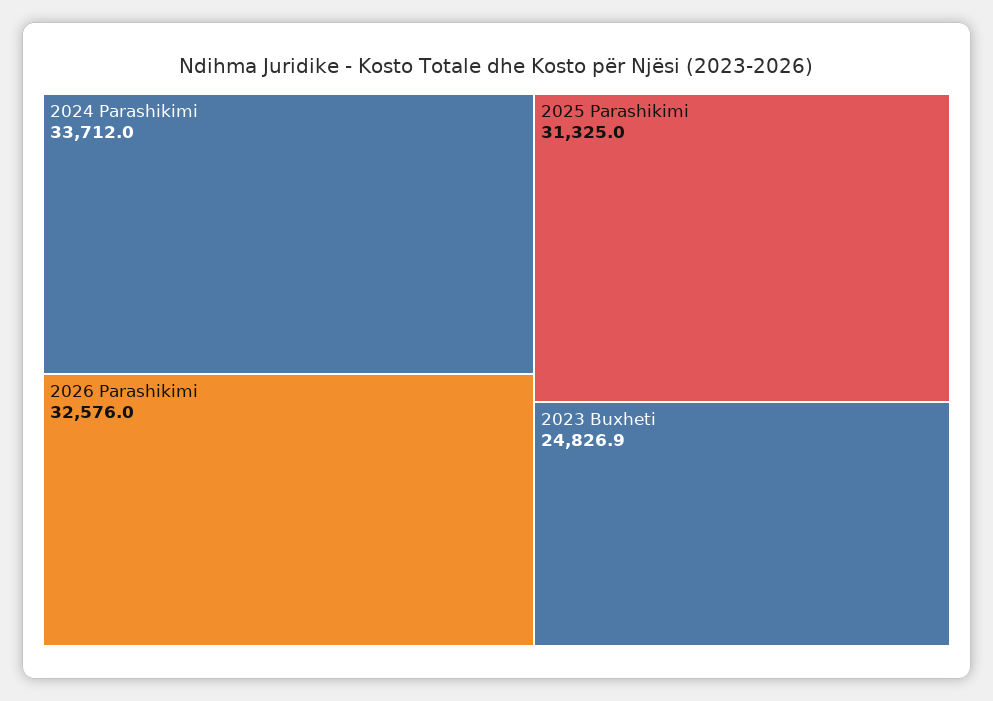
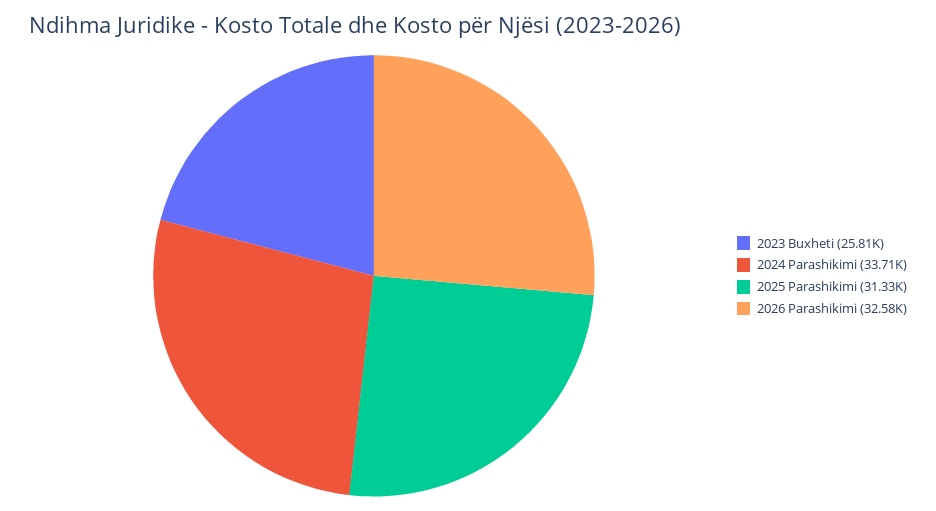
  {
    "2024 Parashikimi": 33712,
    "2026 Parashikimi": 32576,
    "2025 Parashikimi": 31325,
-   "2023 Buxheti": 24826.9
+   "2023 Buxheti": 25810
  }

